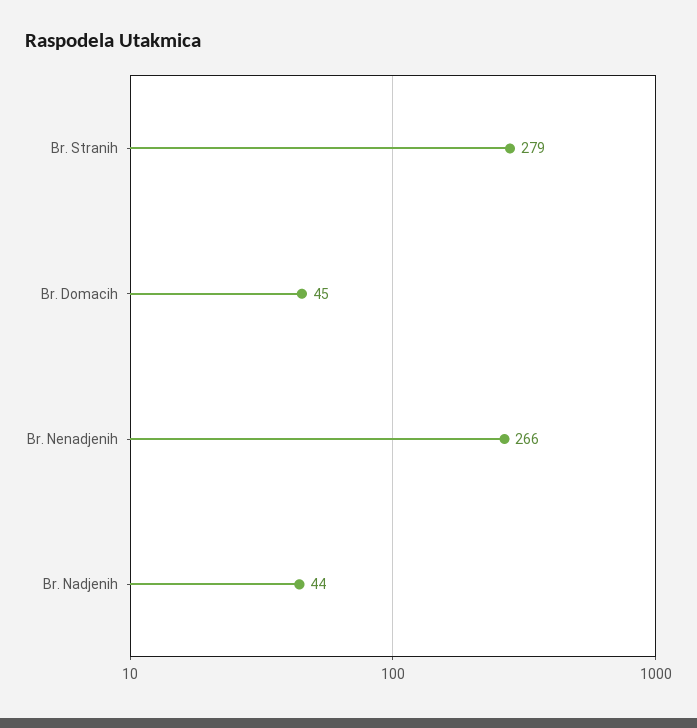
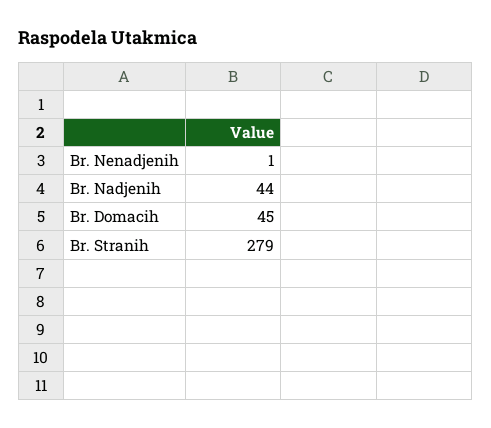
  {
    "Br. Stranih": 279,
    "Br. Domacih": 45,
-   "Br. Nenadjenih": 266,
+   "Br. Nenadjenih": 1,
    "Br. Nadjenih": 44
  }

